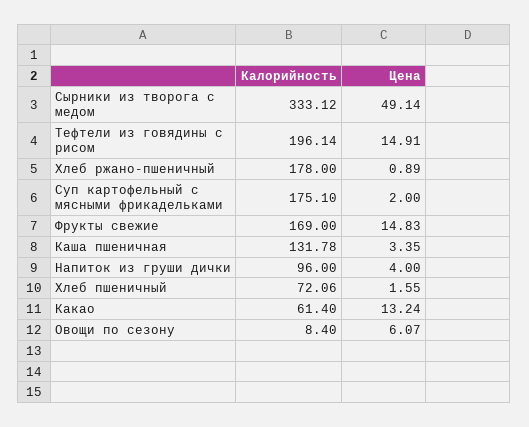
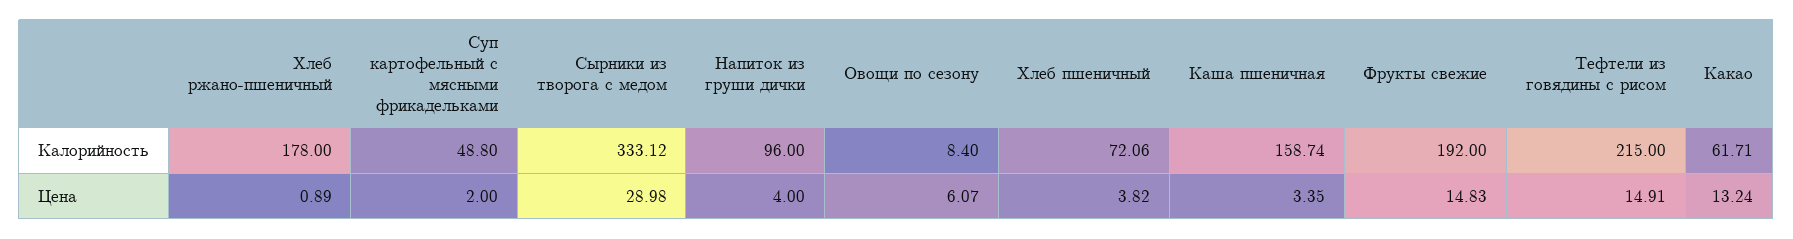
  {
    "Калорийность": {
      "Сырники из творога с медом": 333.12,
-     "Тефтели из говядины с рисом": 196.14,
+     "Тефтели из говядины с рисом": 215,
      "Хлеб ржано-пшеничный": 178,
-     "Суп картофельный с мясными фрикадельками": 175.1,
+     "Суп картофельный с мясными фрикадельками": 48.8,
-     "Фрукты свежие": 169,
+     "Фрукты свежие": 192,
-     "Каша пшеничная": 131.78,
+     "Каша пшеничная": 158.74,
      "Напиток из груши дички": 96,
      "Хлеб пшеничный": 72.06,
-     "Какао": 61.4,
+     "Какао": 61.71,
      "Овощи по сезону": 8.4
    },
    "Цена": {
-     "Сырники из творога с медом": 49.14,
+     "Сырники из творога с медом": 28.98,
      "Тефтели из говядины с рисом": 14.91,
      "Хлеб ржано-пшеничный": 0.89,
      "Суп картофельный с мясными фрикадельками": 2,
      "Фрукты свежие": 14.83,
      "Каша пшеничная": 3.35,
      "Напиток из груши дички": 4,
-     "Хлеб пшеничный": 1.55,
+     "Хлеб пшеничный": 3.82,
      "Какао": 13.24,
      "Овощи по сезону": 6.07
    }
  }

